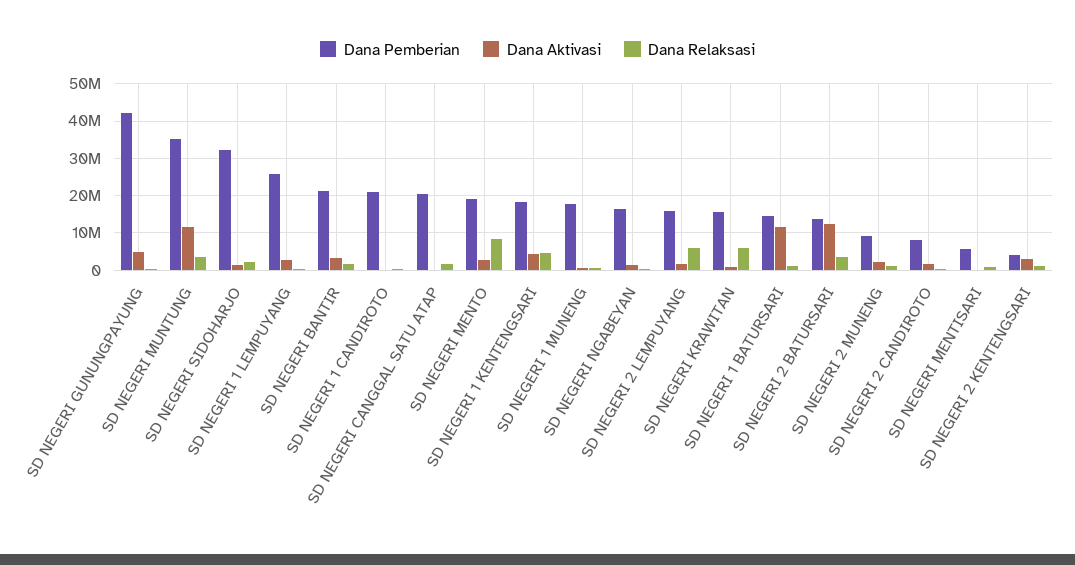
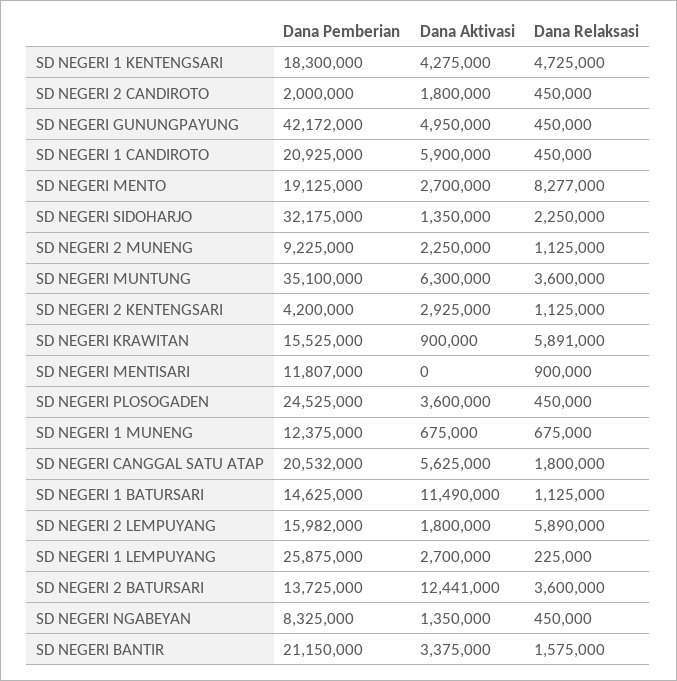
  {
    "Dana Pemberian": {
      "SD NEGERI GUNUNGPAYUNG": 42172000,
      "SD NEGERI MUNTUNG": 35100000,
      "SD NEGERI SIDOHARJO": 32175000,
      "SD NEGERI 1 LEMPUYANG": 25875000,
      "SD NEGERI BANTIR": 21150000,
      "SD NEGERI 1 CANDIROTO": 20925000,
      "SD NEGERI CANGGAL SATU ATAP": 20532000,
      "SD NEGERI MENTO": 19125000,
      "SD NEGERI 1 KENTENGSARI": 18300000,
-     "SD NEGERI 1 MUNENG": 18000000,
+     "SD NEGERI 1 MUNENG": 12375000,
-     "SD NEGERI NGABEYAN": 16000000,
+     "SD NEGERI NGABEYAN": 8325000,
      "SD NEGERI 2 LEMPUYANG": 15982000,
      "SD NEGERI KRAWITAN": 15525000,
      "SD NEGERI 1 BATURSARI": 14625000,
      "SD NEGERI 2 BATURSARI": 13725000,
      "SD NEGERI 2 MUNENG": 9225000,
-     "SD NEGERI 2 CANDIROTO": 8000000,
+     "SD NEGERI 2 CANDIROTO": 2000000,
-     "SD NEGERI MENTISARI": 6000000,
+     "SD NEGERI MENTISARI": 11807000,
-     "SD NEGERI 2 KENTENGSARI": 4200000
+     "SD NEGERI 2 KENTENGSARI": 4200000,
+     "SD NEGERI PLOSOGADEN": 24525000
    },
    "Dana Aktivasi": {
      "SD NEGERI GUNUNGPAYUNG": 4950000,
-     "SD NEGERI MUNTUNG": 12000000,
+     "SD NEGERI MUNTUNG": 6300000,
      "SD NEGERI SIDOHARJO": 1350000,
      "SD NEGERI 1 LEMPUYANG": 2700000,
      "SD NEGERI BANTIR": 3375000,
-     "SD NEGERI 1 CANDIROTO": 0,
+     "SD NEGERI 1 CANDIROTO": 5900000,
-     "SD NEGERI CANGGAL SATU ATAP": 0,
+     "SD NEGERI CANGGAL SATU ATAP": 5625000,
      "SD NEGERI MENTO": 2700000,
      "SD NEGERI 1 KENTENGSARI": 4275000,
      "SD NEGERI 1 MUNENG": 675000,
      "SD NEGERI NGABEYAN": 1350000,
      "SD NEGERI 2 LEMPUYANG": 1800000,
      "SD NEGERI KRAWITAN": 900000,
      "SD NEGERI 1 BATURSARI": 11490000,
      "SD NEGERI 2 BATURSARI": 12441000,
      "SD NEGERI 2 MUNENG": 2250000,
      "SD NEGERI 2 CANDIROTO": 1800000,
      "SD NEGERI MENTISARI": 0,
-     "SD NEGERI 2 KENTENGSARI": 2925000
+     "SD NEGERI 2 KENTENGSARI": 2925000,
+     "SD NEGERI PLOSOGADEN": 3600000
    },
    "Dana Relaksasi": {
      "SD NEGERI GUNUNGPAYUNG": 450000,
      "SD NEGERI MUNTUNG": 3600000,
      "SD NEGERI SIDOHARJO": 2250000,
      "SD NEGERI 1 LEMPUYANG": 225000,
      "SD NEGERI BANTIR": 1575000,
      "SD NEGERI 1 CANDIROTO": 450000,
      "SD NEGERI CANGGAL SATU ATAP": 1800000,
      "SD NEGERI MENTO": 8277000,
      "SD NEGERI 1 KENTENGSARI": 4725000,
      "SD NEGERI 1 MUNENG": 675000,
      "SD NEGERI NGABEYAN": 450000,
      "SD NEGERI 2 LEMPUYANG": 5890000,
      "SD NEGERI KRAWITAN": 5891000,
      "SD NEGERI 1 BATURSARI": 1125000,
      "SD NEGERI 2 BATURSARI": 3600000,
      "SD NEGERI 2 MUNENG": 1125000,
      "SD NEGERI 2 CANDIROTO": 450000,
      "SD NEGERI MENTISARI": 900000,
-     "SD NEGERI 2 KENTENGSARI": 1125000
+     "SD NEGERI 2 KENTENGSARI": 1125000,
+     "SD NEGERI PLOSOGADEN": 450000
    }
  }

